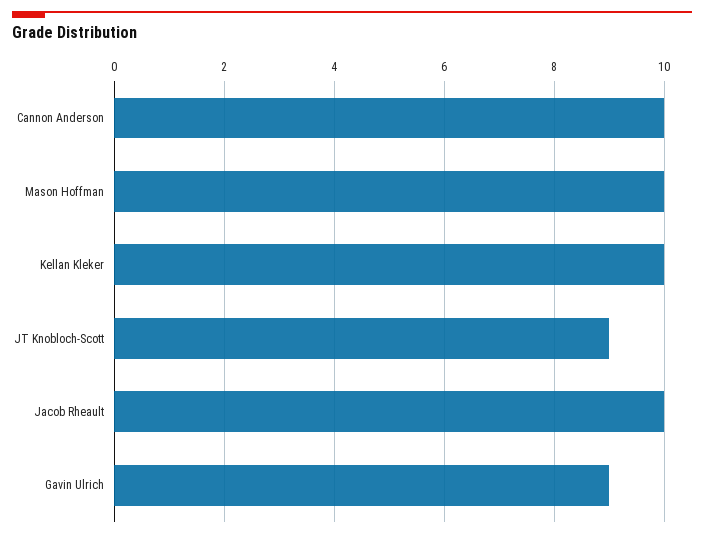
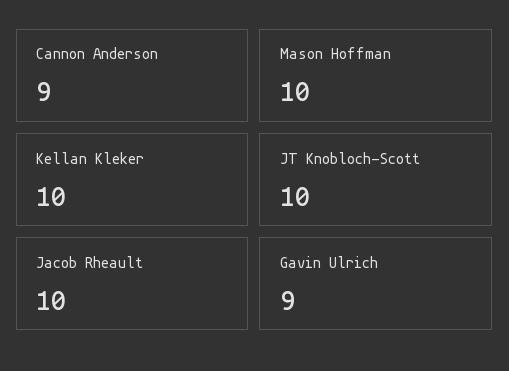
  {
-   "Cannon Anderson": 10,
+   "Cannon Anderson": 9,
    "Mason Hoffman": 10,
    "Kellan Kleker": 10,
-   "JT Knobloch-Scott": 9,
+   "JT Knobloch-Scott": 10,
    "Jacob Rheault": 10,
    "Gavin Ulrich": 9
  }

